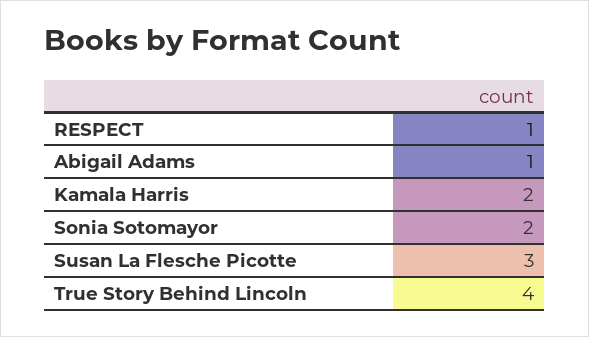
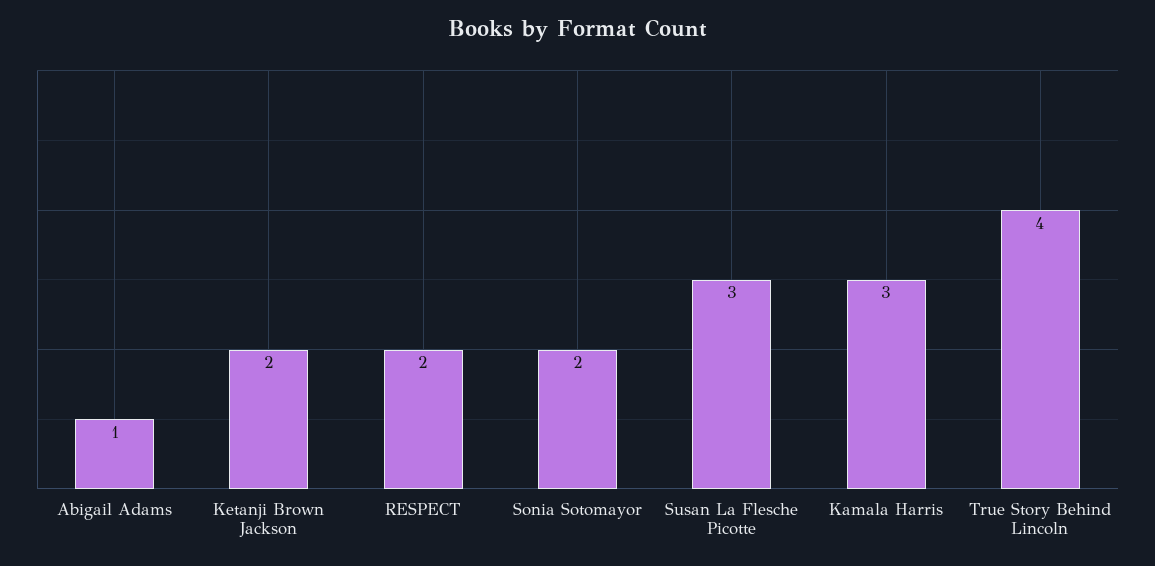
  {
-   "RESPECT": 1,
+   "RESPECT": 2,
    "Abigail Adams": 1,
-   "Kamala Harris": 2,
+   "Kamala Harris": 3,
    "Sonia Sotomayor": 2,
    "Susan La Flesche Picotte": 3,
-   "True Story Behind Lincoln": 4
+   "True Story Behind Lincoln": 4,
+   "Ketanji Brown Jackson": 2
  }

